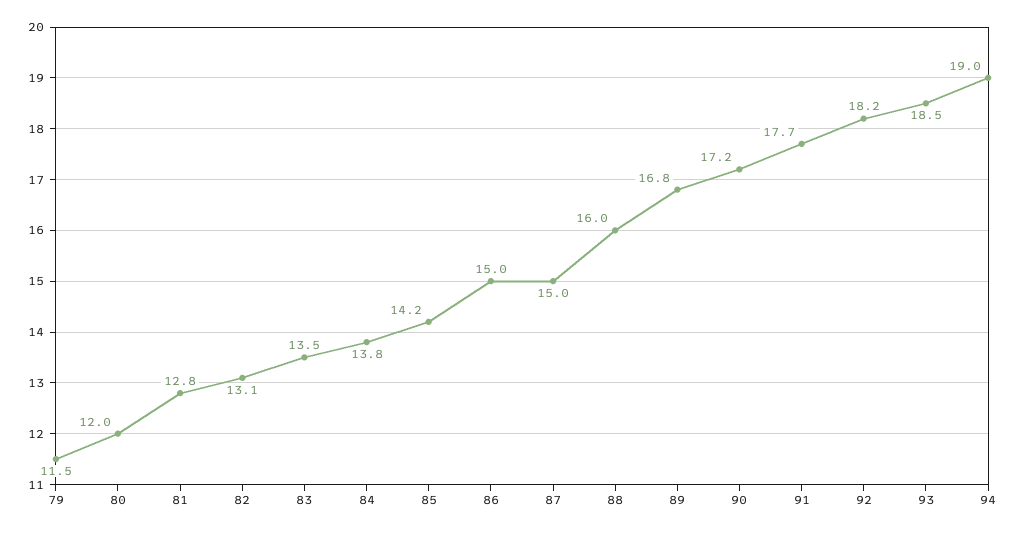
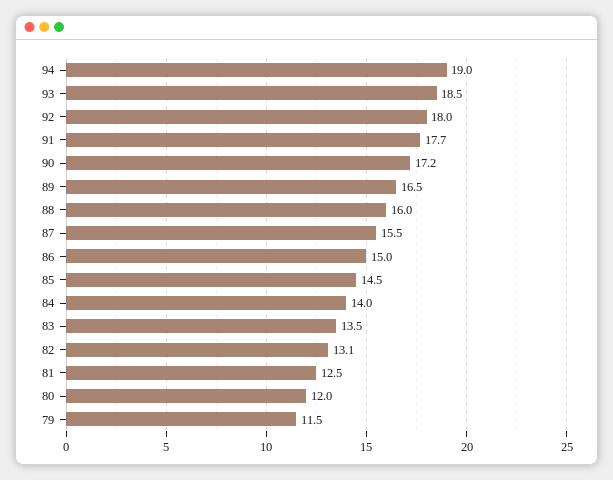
  {
    "79": 11.5,
    "80": 12,
-   "81": 12.8,
+   "81": 12.5,
    "82": 13.1,
    "83": 13.5,
-   "84": 13.8,
+   "84": 14,
-   "85": 14.2,
+   "85": 14.5,
    "86": 15,
-   "87": 15,
+   "87": 15.5,
    "88": 16,
-   "89": 16.8,
+   "89": 16.5,
    "90": 17.2,
    "91": 17.7,
-   "92": 18.2,
+   "92": 18,
    "93": 18.5,
    "94": 19
  }

